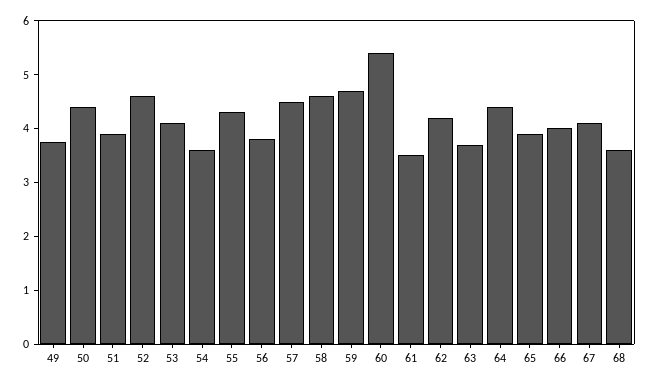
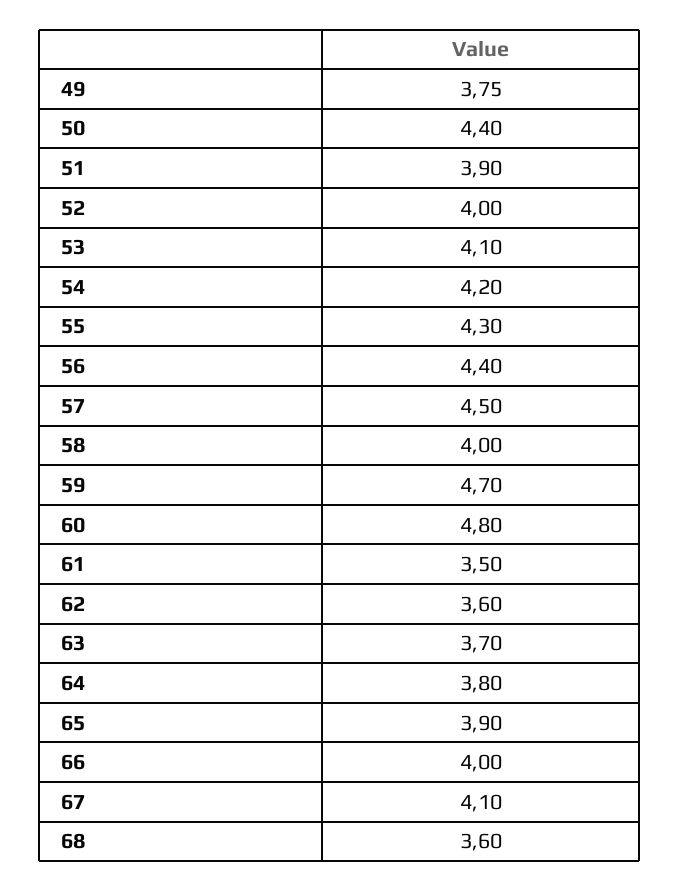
  {
    "49": 3.75,
    "50": 4.4,
    "51": 3.9,
-   "52": 4.6,
+   "52": 4,
    "53": 4.1,
-   "54": 3.6,
+   "54": 4.2,
    "55": 4.3,
-   "56": 3.8,
+   "56": 4.4,
    "57": 4.5,
-   "58": 4.6,
+   "58": 4,
    "59": 4.7,
-   "60": 5.4,
+   "60": 4.8,
    "61": 3.5,
-   "62": 4.2,
+   "62": 3.6,
    "63": 3.7,
-   "64": 4.4,
+   "64": 3.8,
    "65": 3.9,
    "66": 4,
    "67": 4.1,
    "68": 3.6
  }

